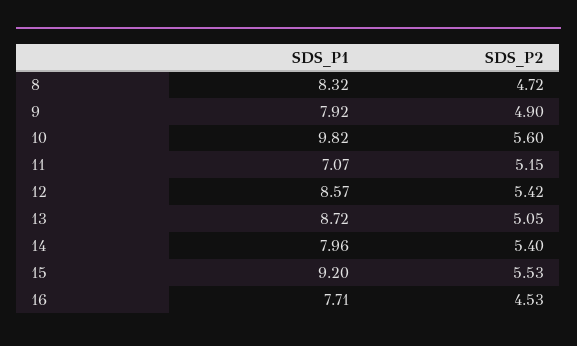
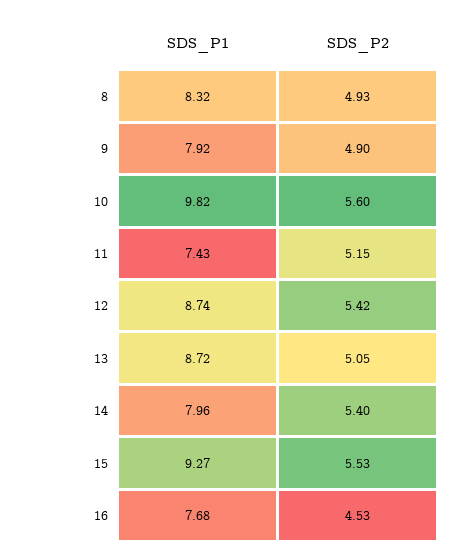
  {
    "SDS_P1": {
      "8": 8.32,
      "9": 7.92,
      "10": 9.82,
-     "11": 7.07,
+     "11": 7.43,
-     "12": 8.57,
+     "12": 8.74,
      "13": 8.72,
      "14": 7.96,
-     "15": 9.2,
+     "15": 9.27,
-     "16": 7.71
+     "16": 7.68
    },
    "SDS_P2": {
-     "8": 4.72,
+     "8": 4.93,
      "9": 4.9,
      "10": 5.6,
      "11": 5.15,
      "12": 5.42,
      "13": 5.05,
      "14": 5.4,
      "15": 5.53,
      "16": 4.53
    }
  }

